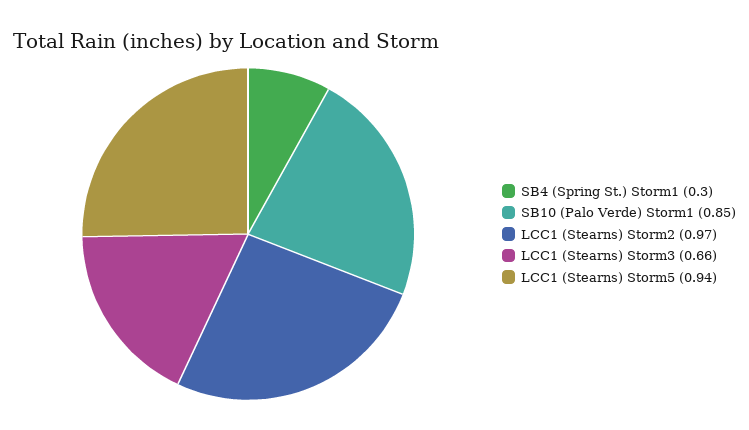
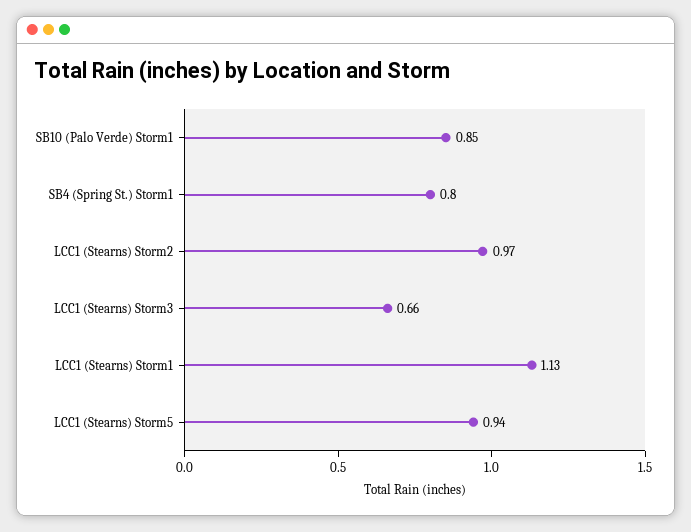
  {
-   "SB4 (Spring St.) Storm1": 0.3,
+   "SB4 (Spring St.) Storm1": 0.8,
    "SB10 (Palo Verde) Storm1": 0.85,
    "LCC1 (Stearns) Storm2": 0.97,
    "LCC1 (Stearns) Storm3": 0.66,
-   "LCC1 (Stearns) Storm5": 0.94
+   "LCC1 (Stearns) Storm5": 0.94,
+   "LCC1 (Stearns) Storm1": 1.13
  }

